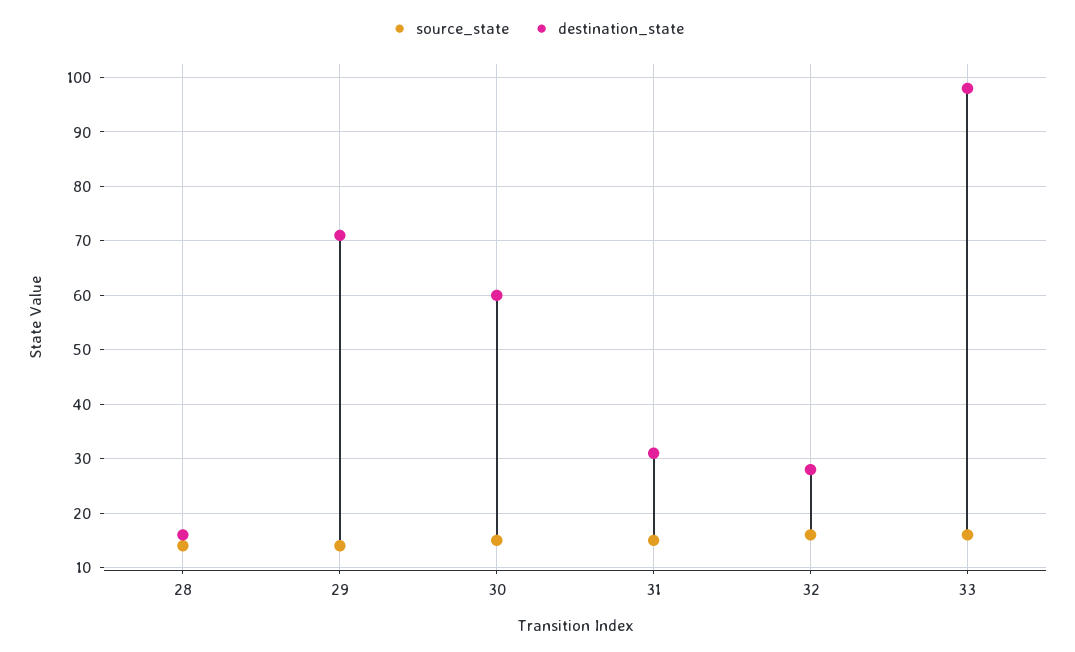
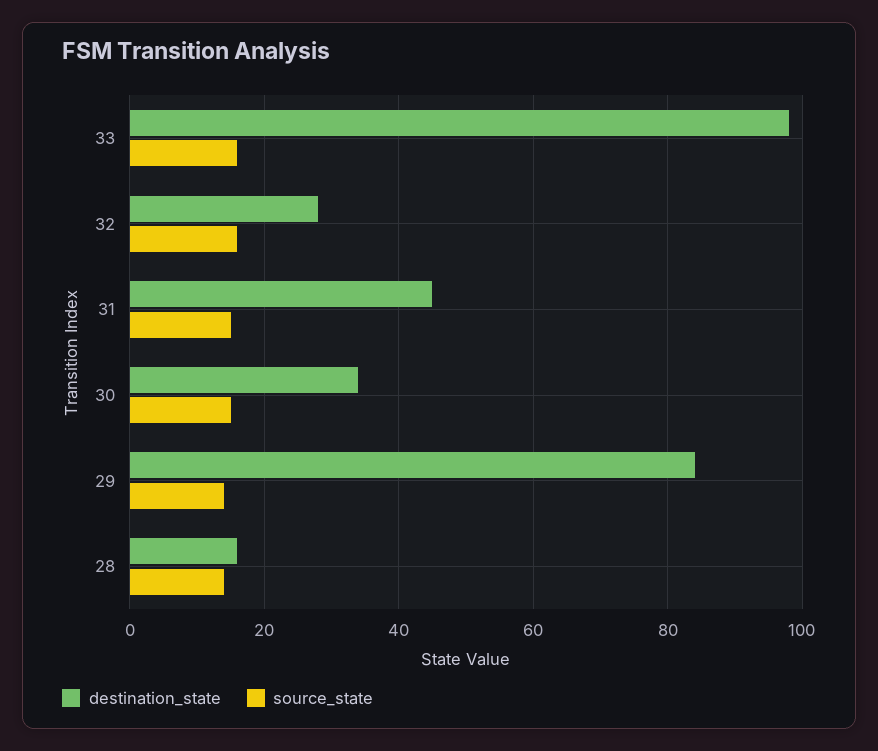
  {
    "source_state": {
      "28": 15,
      "29": 15,
      "30": 15,
      "31": 15,
      "32": 15,
      "33": 15
    },
    "destination_state": {
      "28": 15,
-     "29": 70,
+     "29": 85,
-     "30": 60,
+     "30": 35,
-     "31": 30,
+     "31": 45,
      "32": 30,
      "33": 100
    }
  }

